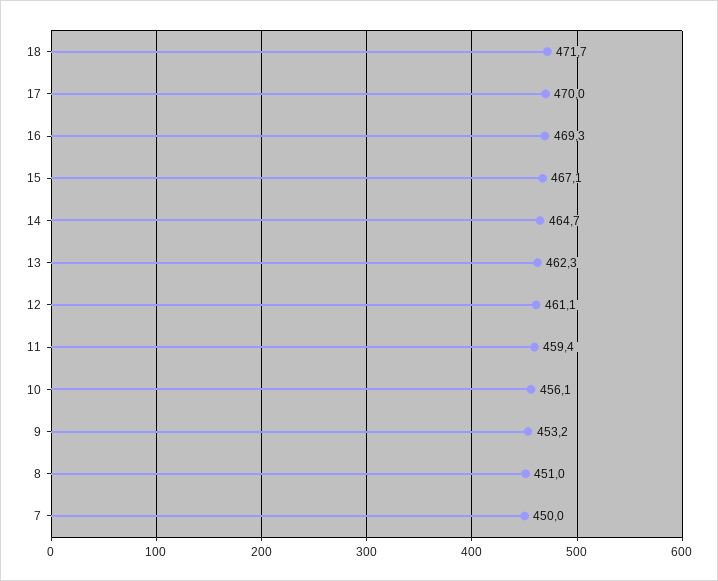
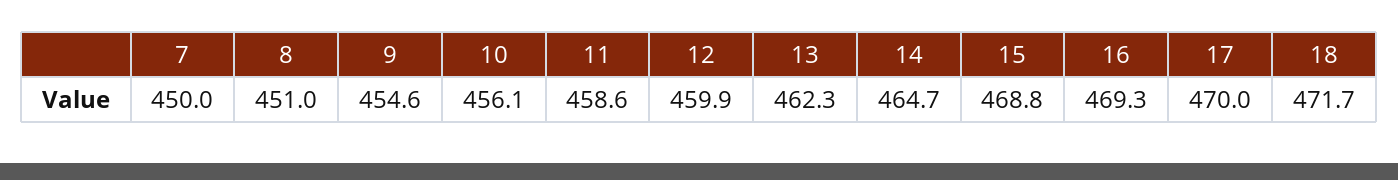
  {
    "18": 471.7,
    "17": 470,
    "16": 469.3,
-   "15": 467.1,
+   "15": 468.8,
    "14": 464.7,
    "13": 462.3,
-   "12": 461.1,
+   "12": 459.9,
-   "11": 459.4,
+   "11": 458.6,
    "10": 456.1,
-   "9": 453.2,
+   "9": 454.6,
    "8": 451,
    "7": 450
  }

